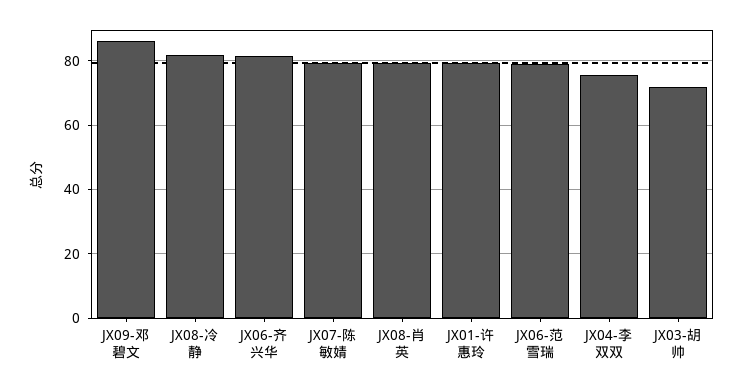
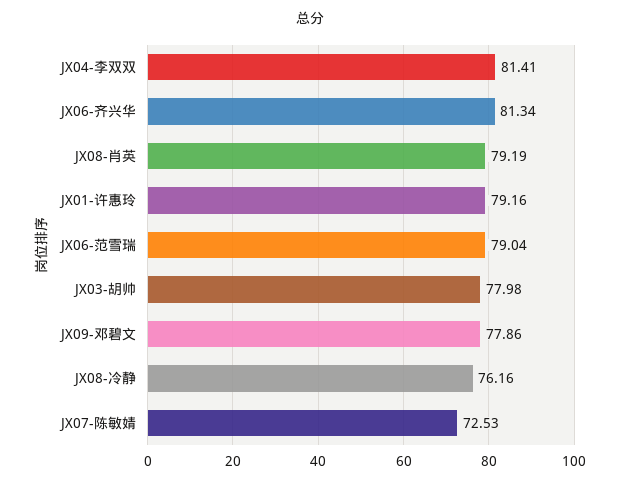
  {
-   "JX09-邓碧文": 86,
+   "JX09-邓碧文": 77.86,
-   "JX08-冷静": 82,
+   "JX08-冷静": 76.16,
    "JX06-齐兴华": 81.34,
-   "JX07-陈敏婧": 80,
+   "JX07-陈敏婧": 72.53,
    "JX08-肖英": 79.19,
    "JX01-许惠玲": 79.16,
    "JX06-范雪瑞": 79.04,
-   "JX04-李双双": 76,
+   "JX04-李双双": 81.41,
-   "JX03-胡帅": 72
+   "JX03-胡帅": 77.98
  }

